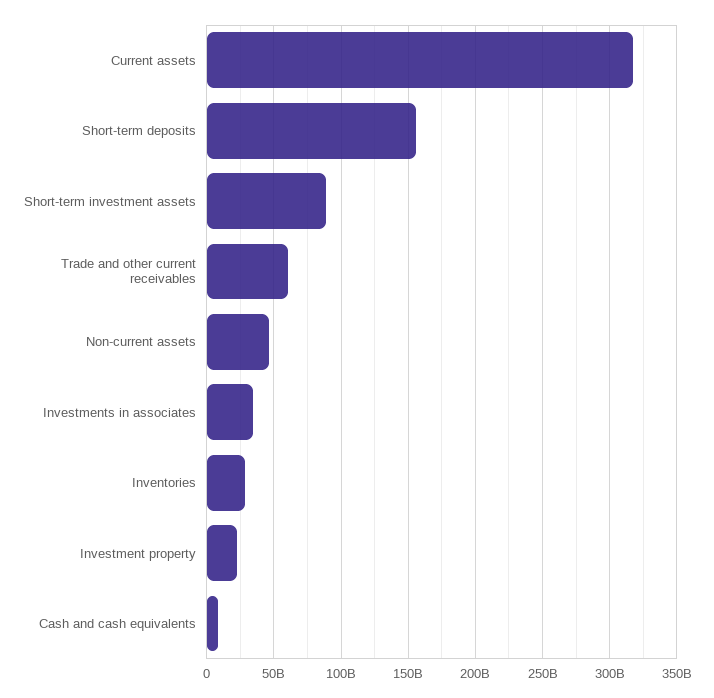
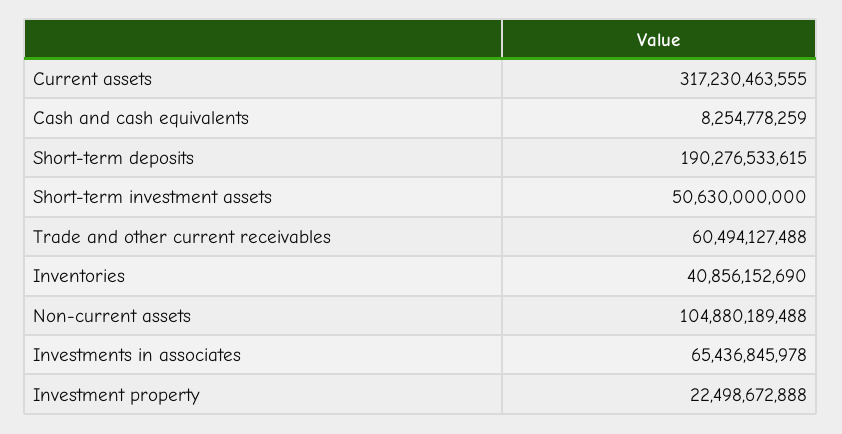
  {
    "Current assets": 317230463555,
-   "Short-term deposits": 155000000000,
+   "Short-term deposits": 190276533615,
-   "Short-term investment assets": 90000000000,
+   "Short-term investment assets": 50630000000,
    "Trade and other current receivables": 60494127488,
-   "Non-current assets": 45000000000,
+   "Non-current assets": 104880189488,
-   "Investments in associates": 35000000000,
+   "Investments in associates": 65436845978,
-   "Inventories": 30000000000,
+   "Inventories": 40856152690,
    "Investment property": 22498672888,
    "Cash and cash equivalents": 8254778259
  }

